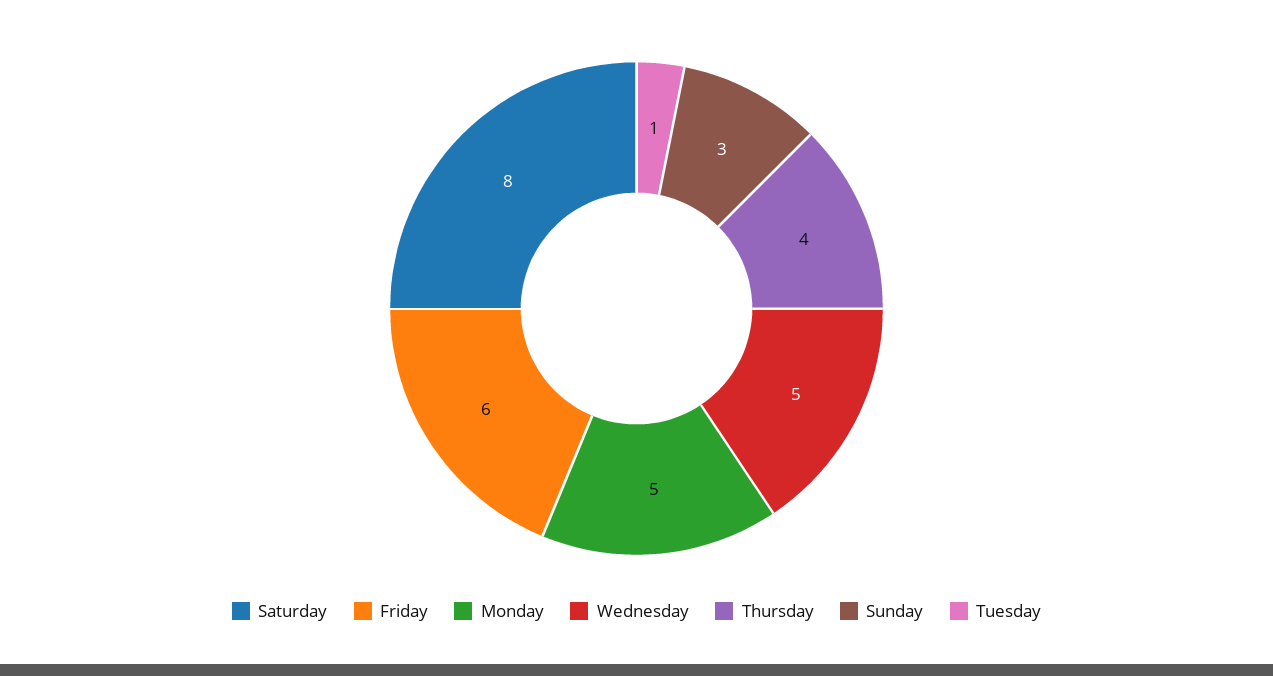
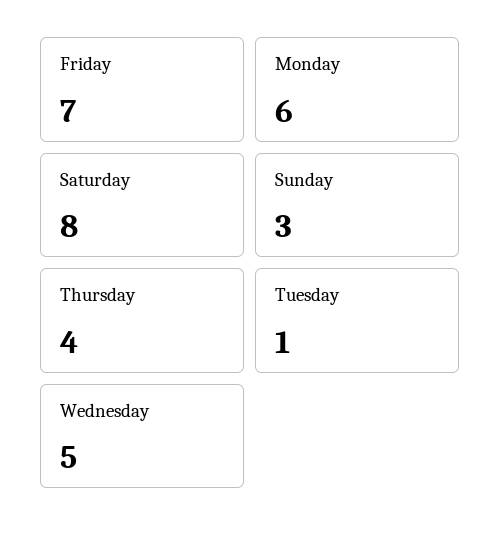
  {
    "Saturday": 8,
-   "Friday": 6,
+   "Friday": 7,
-   "Monday": 5,
+   "Monday": 6,
    "Wednesday": 5,
    "Thursday": 4,
    "Sunday": 3,
    "Tuesday": 1
  }

